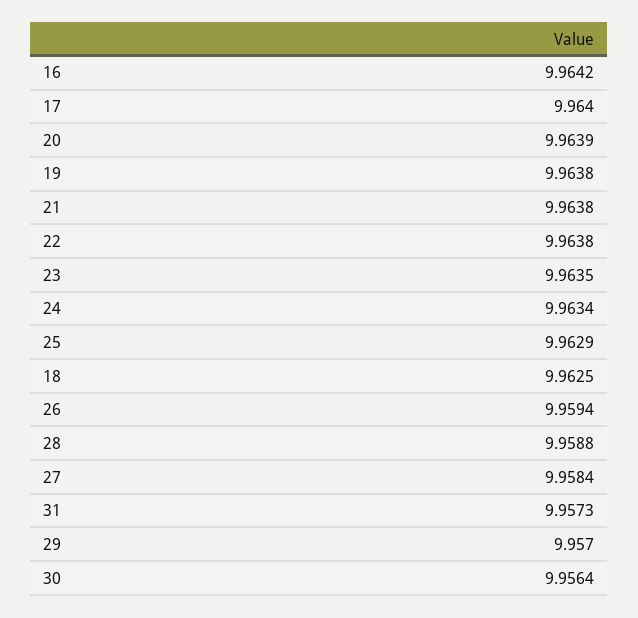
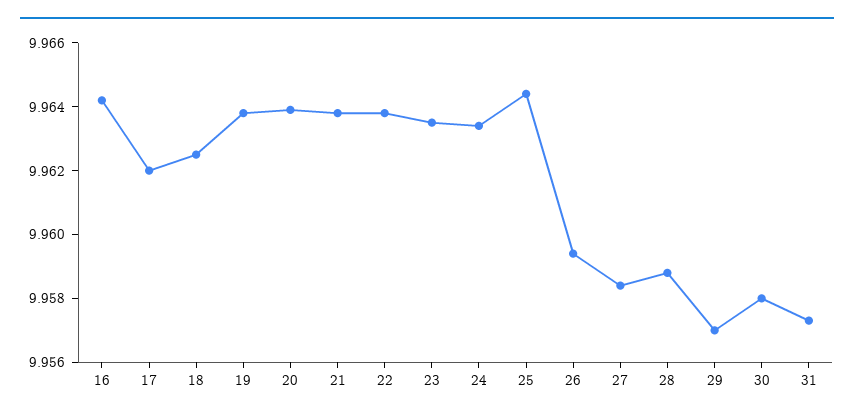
  {
    "16": 9.9642,
-   "17": 9.964,
+   "17": 9.962,
    "20": 9.9639,
    "19": 9.9638,
    "21": 9.9638,
    "22": 9.9638,
    "23": 9.9635,
    "24": 9.9634,
-   "25": 9.9629,
+   "25": 9.9645,
    "18": 9.9625,
    "26": 9.9594,
    "28": 9.9588,
    "27": 9.9584,
    "31": 9.9573,
    "29": 9.957,
-   "30": 9.9564
+   "30": 9.958
  }

